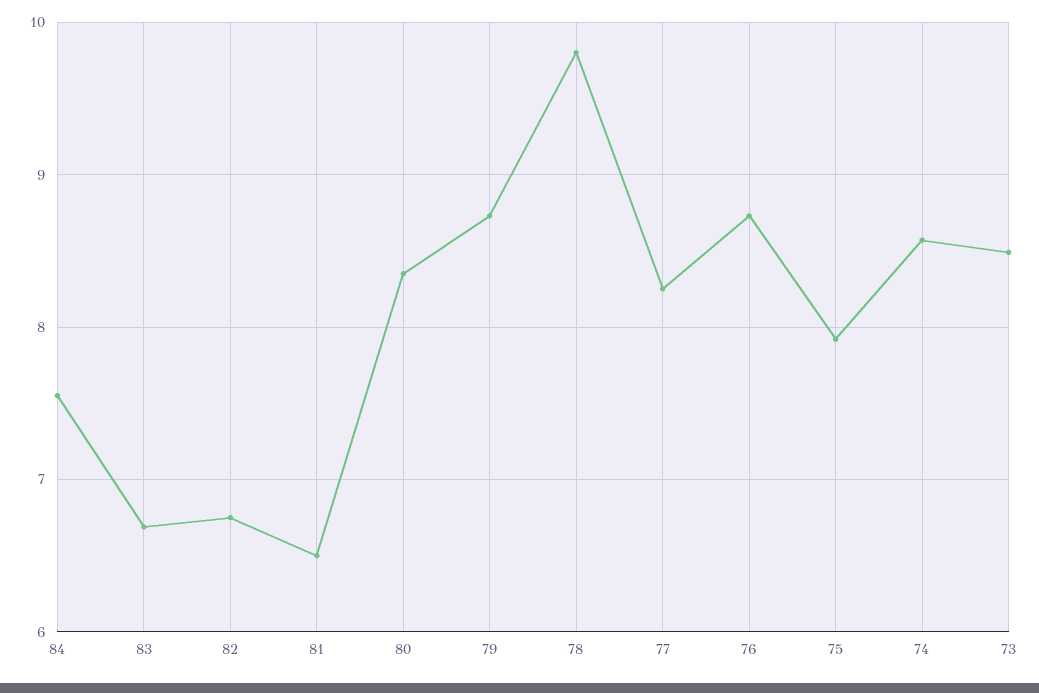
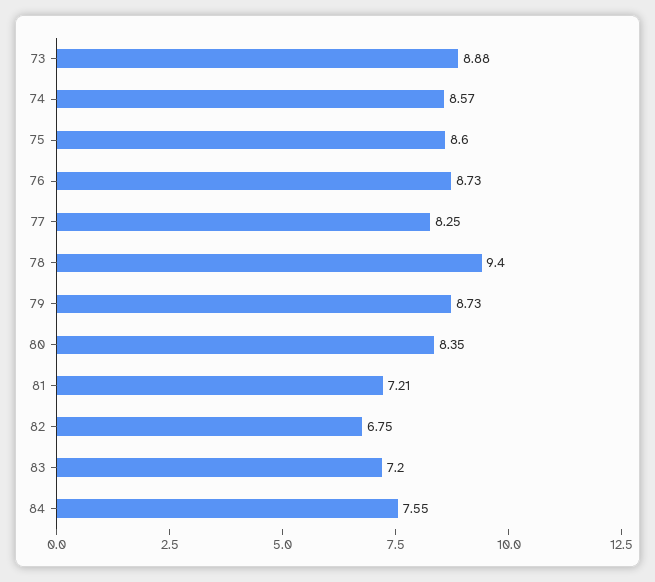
  {
    "84": 7.55,
-   "83": 6.7,
+   "83": 7.2,
    "82": 6.75,
-   "81": 6.5,
+   "81": 7.21,
    "80": 8.35,
    "79": 8.73,
-   "78": 9.8,
+   "78": 9.4,
    "77": 8.25,
    "76": 8.73,
-   "75": 7.9,
+   "75": 8.6,
    "74": 8.57,
-   "73": 8.5
+   "73": 8.88
  }

